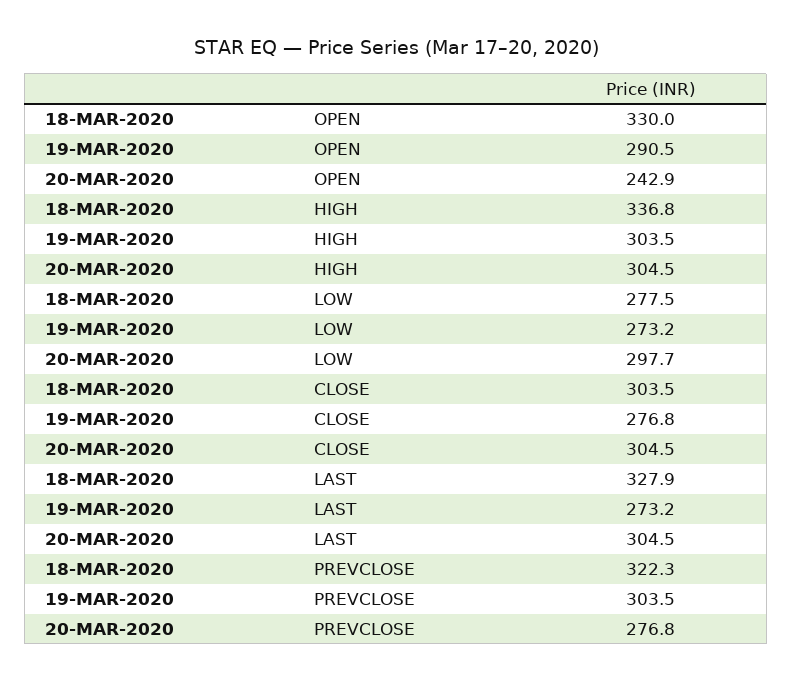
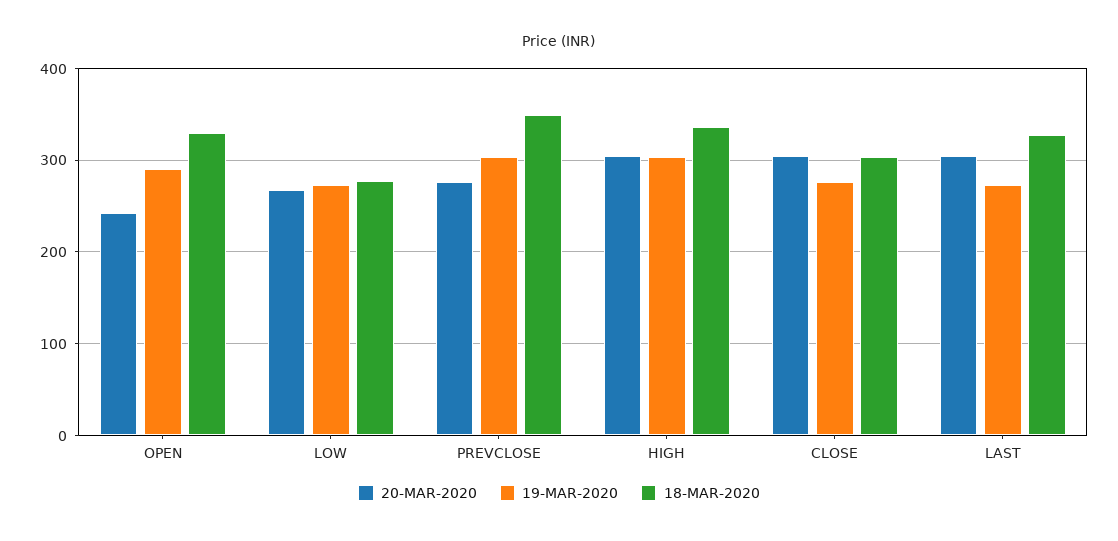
  {
    "18-MAR-2020": {
      "OPEN": 330,
      "HIGH": 336.8,
      "LOW": 277.5,
      "CLOSE": 303.5,
      "LAST": 327.9,
-     "PREVCLOSE": 322.3
+     "PREVCLOSE": 350
    },
    "19-MAR-2020": {
      "OPEN": 290.5,
      "HIGH": 303.5,
      "LOW": 273.2,
      "CLOSE": 276.8,
      "LAST": 273.2,
      "PREVCLOSE": 303.5
    },
    "20-MAR-2020": {
      "OPEN": 242.9,
      "HIGH": 304.5,
-     "LOW": 297.7,
+     "LOW": 270,
      "CLOSE": 304.5,
      "LAST": 304.5,
      "PREVCLOSE": 276.8
    }
  }

